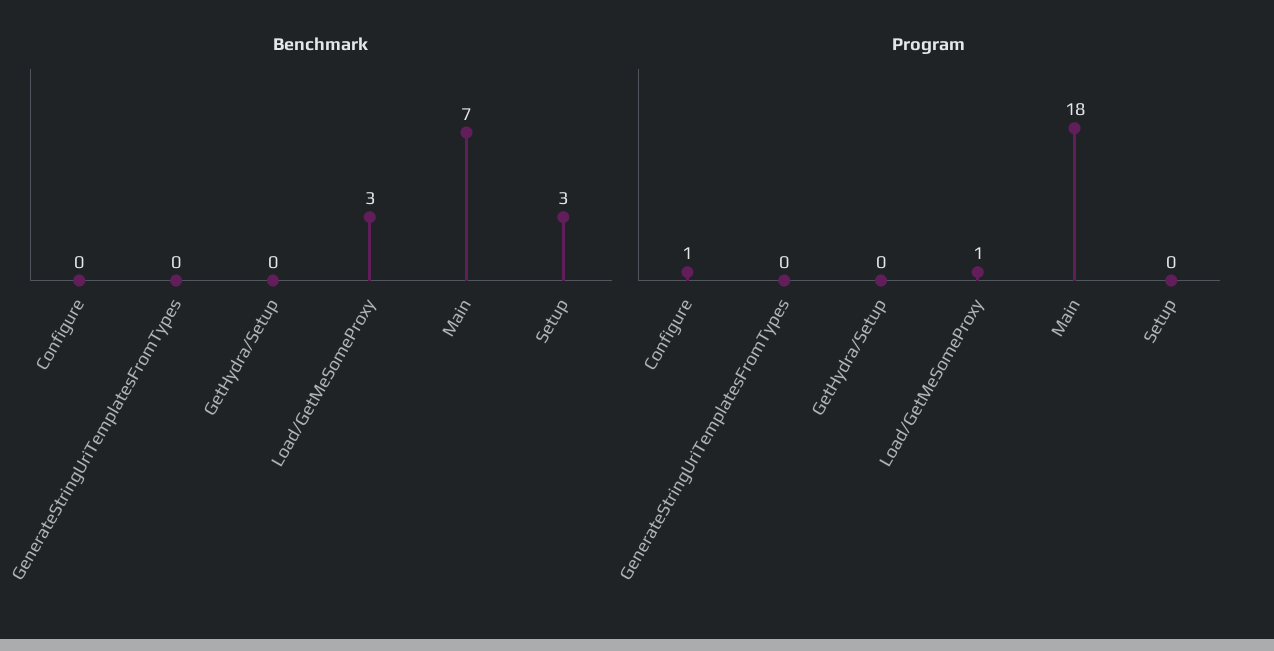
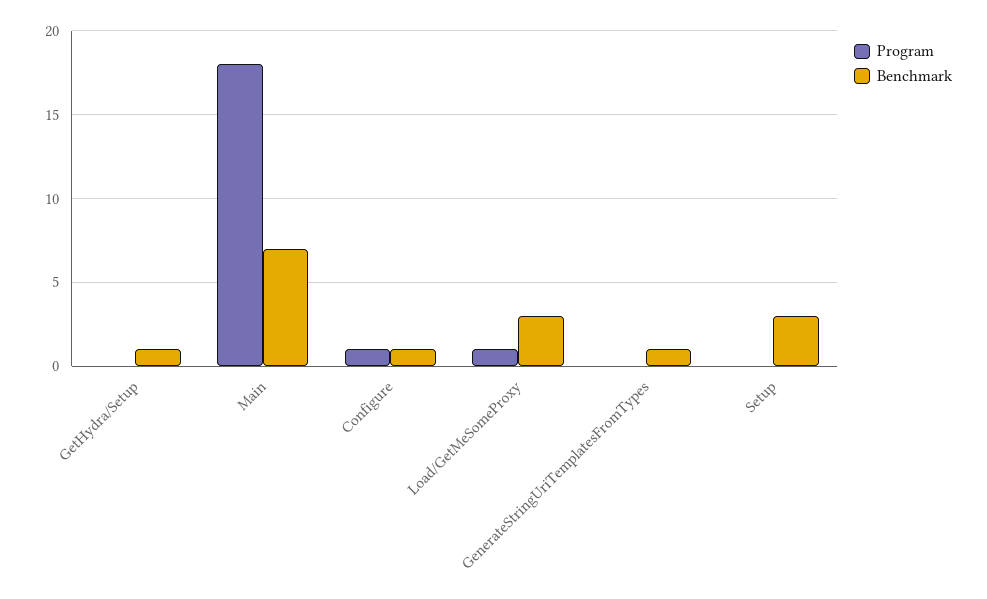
  {
    "Benchmark": {
-     "Configure": 0,
+     "Configure": 1,
-     "GenerateStringUriTemplatesFromTypes": 0,
+     "GenerateStringUriTemplatesFromTypes": 1,
-     "GetHydra/Setup": 0,
+     "GetHydra/Setup": 1,
      "Load/GetMeSomeProxy": 3,
      "Main": 7,
      "Setup": 3
    },
    "Program": {
      "Configure": 1,
      "GenerateStringUriTemplatesFromTypes": 0,
      "GetHydra/Setup": 0,
      "Load/GetMeSomeProxy": 1,
      "Main": 18,
      "Setup": 0
    }
  }

